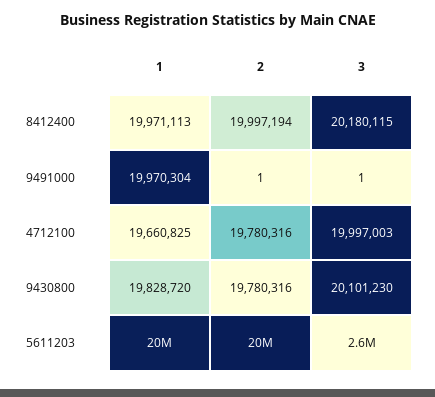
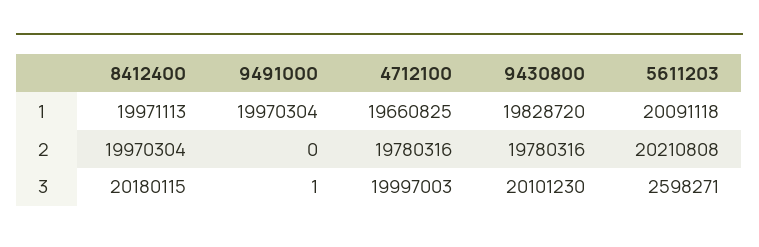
  {
    "1": {
      "8412400": 19971113,
      "9491000": 19970304,
      "4712100": 19660825,
      "9430800": 19828720,
      "5611203": 20091118
    },
    "2": {
-     "8412400": 19997194,
+     "8412400": 19970304,
-     "9491000": 1,
+     "9491000": 0,
      "4712100": 19780316,
      "9430800": 19780316,
      "5611203": 20210808
    },
    "3": {
      "8412400": 20180115,
      "9491000": 1,
      "4712100": 19997003,
      "9430800": 20101230,
      "5611203": 2598271
    }
  }

